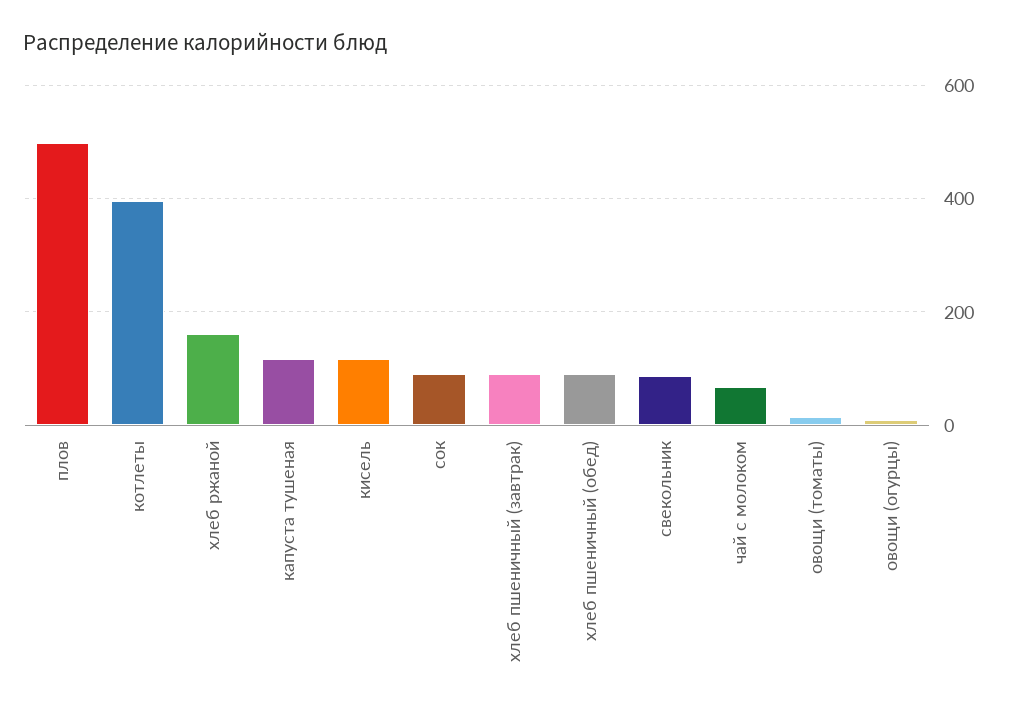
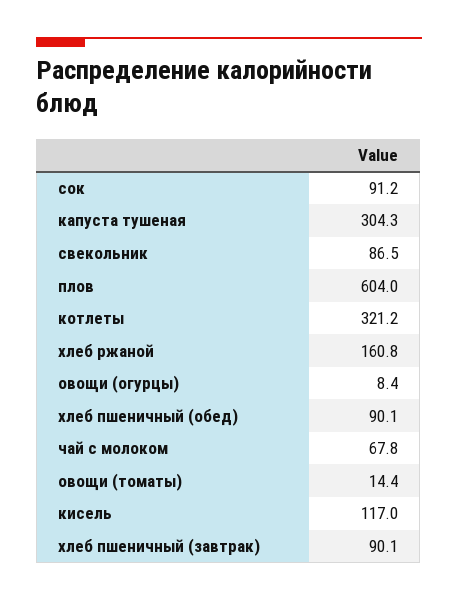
  {
-   "плов": 500,
+   "плов": 604,
-   "котлеты": 400,
+   "котлеты": 321.2,
    "хлеб ржаной": 160.8,
-   "капуста тушеная": 120,
+   "капуста тушеная": 304.3,
    "кисель": 117,
    "сок": 91.2,
    "хлеб пшеничный (завтрак)": 90.1,
    "хлеб пшеничный (обед)": 90.1,
    "свекольник": 86.5,
    "чай с молоком": 67.8,
    "овощи (томаты)": 14.4,
    "овощи (огурцы)": 8.4
  }

